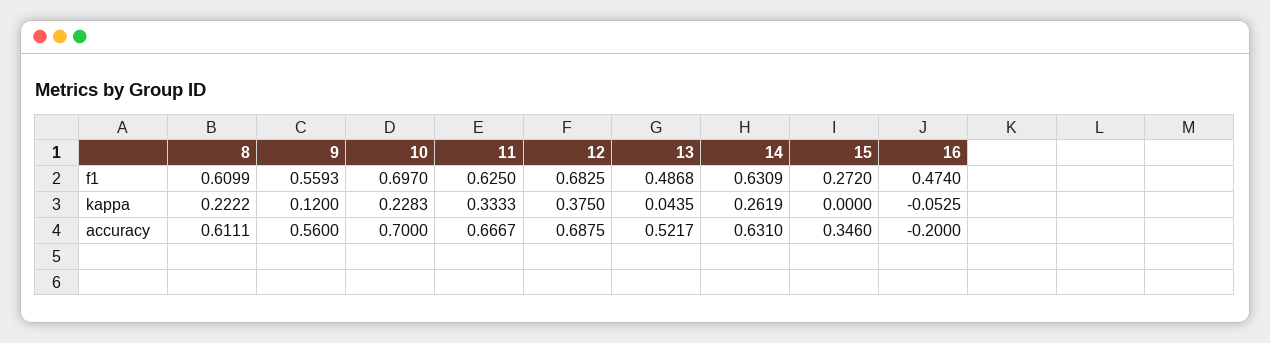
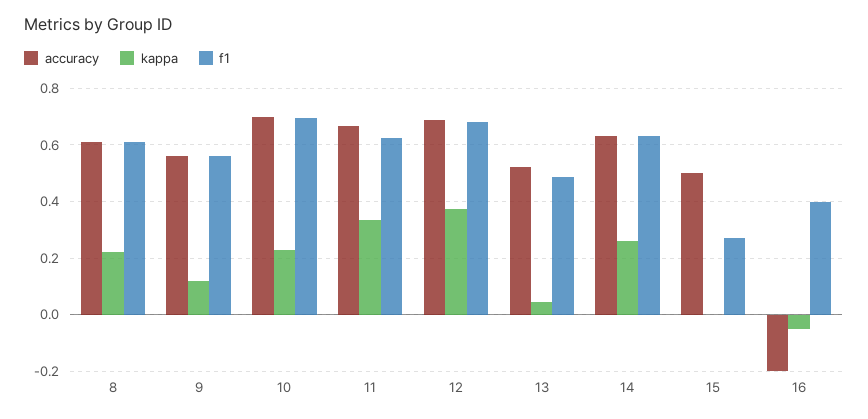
  {
    "f1": {
      "8": 0.6099,
      "9": 0.5593,
      "10": 0.697,
      "11": 0.625,
      "12": 0.6825,
      "13": 0.4868,
      "14": 0.6309,
      "15": 0.272,
-     "16": 0.474
+     "16": 0.4
    },
    "kappa": {
      "8": 0.2222,
      "9": 0.12,
      "10": 0.2283,
      "11": 0.3333,
      "12": 0.375,
      "13": 0.0435,
      "14": 0.2619,
      "15": 0,
      "16": -0.0525
    },
    "accuracy": {
      "8": 0.6111,
      "9": 0.56,
      "10": 0.7,
      "11": 0.6667,
      "12": 0.6875,
      "13": 0.5217,
      "14": 0.631,
-     "15": 0.346,
+     "15": 0.5,
      "16": -0.2
    }
  }

